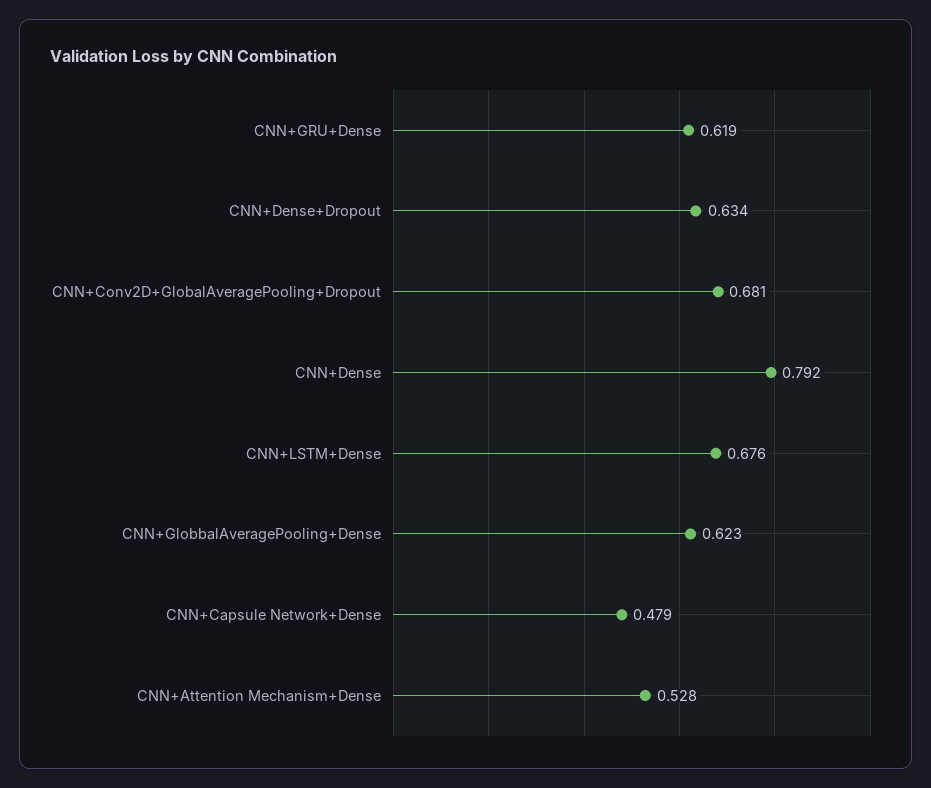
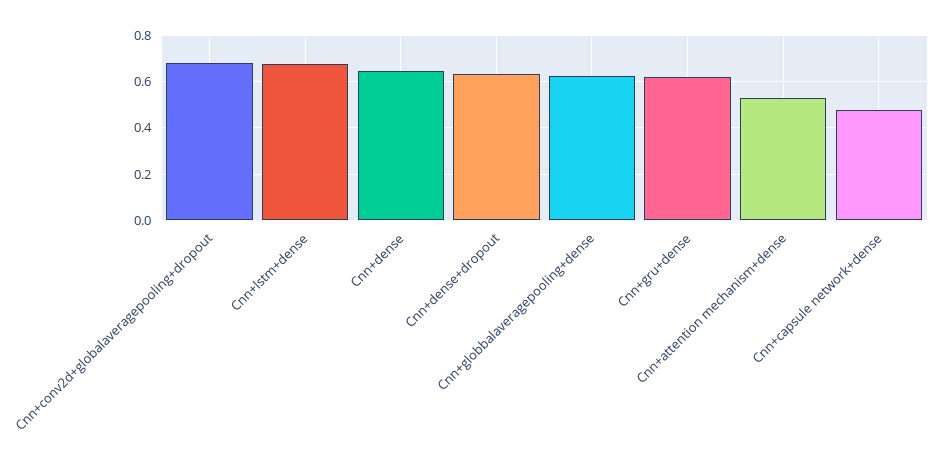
  {
    "CNN+GRU+Dense": 0.619,
    "CNN+Dense+Dropout": 0.634,
    "CNN+Conv2D+GlobalAveragePooling+Dropout": 0.681,
-   "CNN+Dense": 0.792,
+   "CNN+Dense": 0.65,
    "CNN+LSTM+Dense": 0.676,
    "CNN+GlobbalAveragePooling+Dense": 0.623,
    "CNN+Capsule Network+Dense": 0.479,
    "CNN+Attention Mechanism+Dense": 0.528
  }

